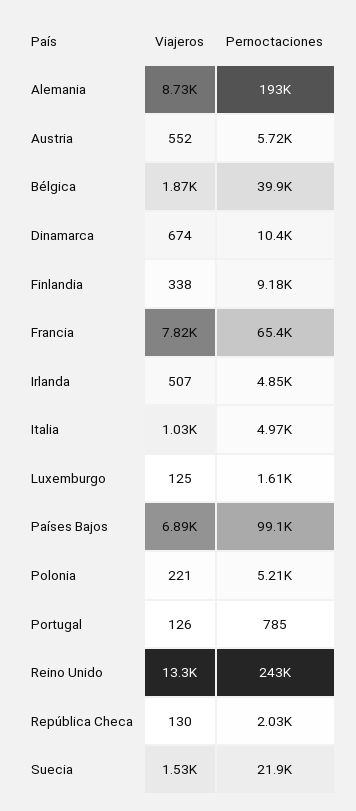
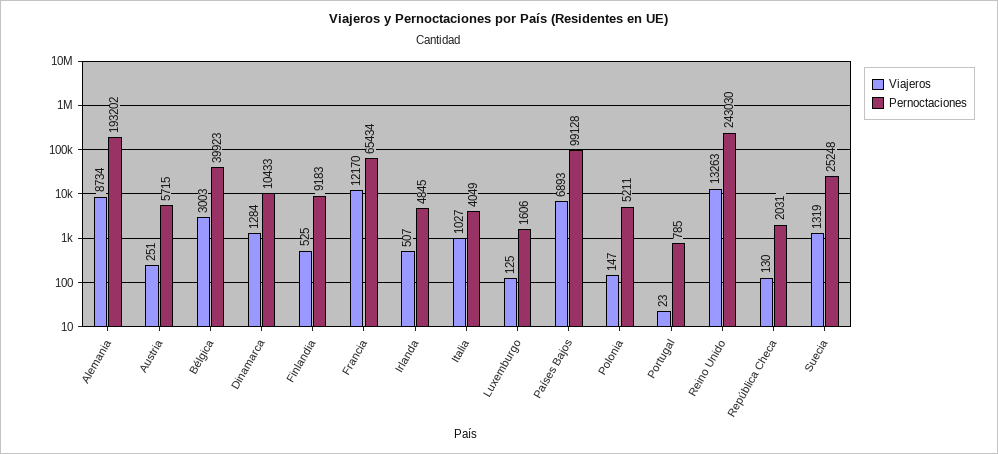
  {
    "Viajeros": {
      "Alemania": 8734,
-     "Austria": 552,
+     "Austria": 251,
-     "Bélgica": 1870,
+     "Bélgica": 3003,
-     "Dinamarca": 674,
+     "Dinamarca": 1284,
-     "Finlandia": 338,
+     "Finlandia": 525,
-     "Francia": 7820,
+     "Francia": 12170,
      "Irlanda": 507,
      "Italia": 1027,
      "Luxemburgo": 125,
      "Países Bajos": 6893,
-     "Polonia": 221,
+     "Polonia": 147,
-     "Portugal": 126,
+     "Portugal": 23,
      "Reino Unido": 13263,
      "República Checa": 130,
-     "Suecia": 1530
+     "Suecia": 1319
    },
    "Pernoctaciones": {
      "Alemania": 193202,
      "Austria": 5715,
      "Bélgica": 39923,
      "Dinamarca": 10433,
      "Finlandia": 9183,
      "Francia": 65434,
      "Irlanda": 4845,
-     "Italia": 4970,
+     "Italia": 4049,
      "Luxemburgo": 1606,
      "Países Bajos": 99128,
      "Polonia": 5211,
      "Portugal": 785,
      "Reino Unido": 243030,
      "República Checa": 2031,
-     "Suecia": 21900
+     "Suecia": 25248
    }
  }

